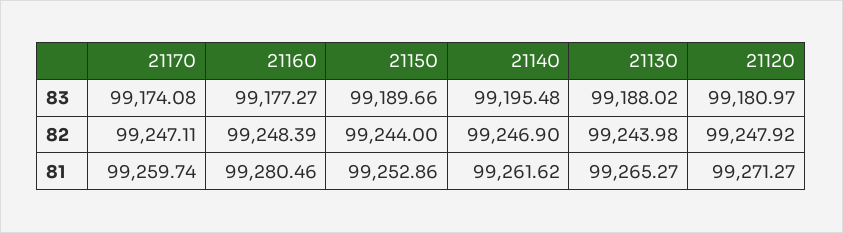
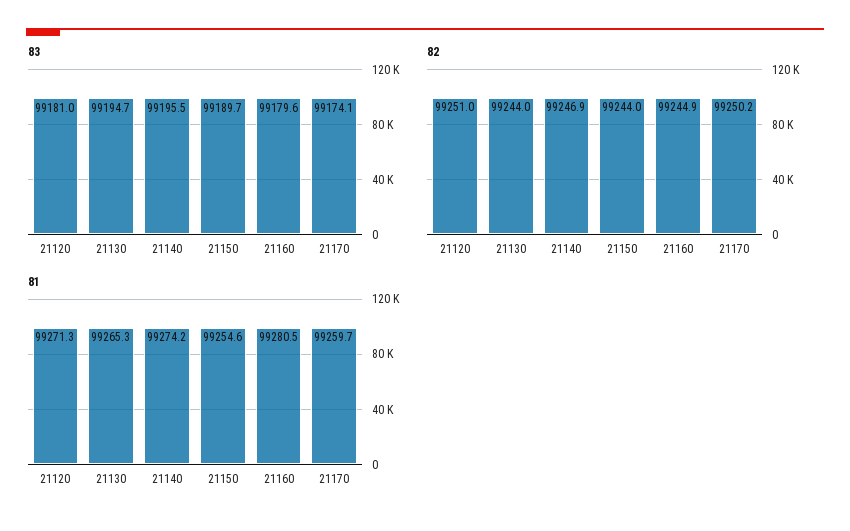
  {
    "83": {
      "21170": 99174.08,
-     "21160": 99177.27,
+     "21160": 99179.6,
      "21150": 99189.66,
      "21140": 99195.48,
-     "21130": 99188.02,
+     "21130": 99194.7,
      "21120": 99180.97
    },
    "82": {
-     "21170": 99247.11,
+     "21170": 99250.2,
-     "21160": 99248.39,
+     "21160": 99244.9,
      "21150": 99244,
      "21140": 99246.9,
      "21130": 99243.98,
-     "21120": 99247.92
+     "21120": 99251
    },
    "81": {
      "21170": 99259.74,
      "21160": 99280.46,
-     "21150": 99252.86,
+     "21150": 99254.6,
-     "21140": 99261.62,
+     "21140": 99274.2,
      "21130": 99265.27,
      "21120": 99271.27
    }
  }

